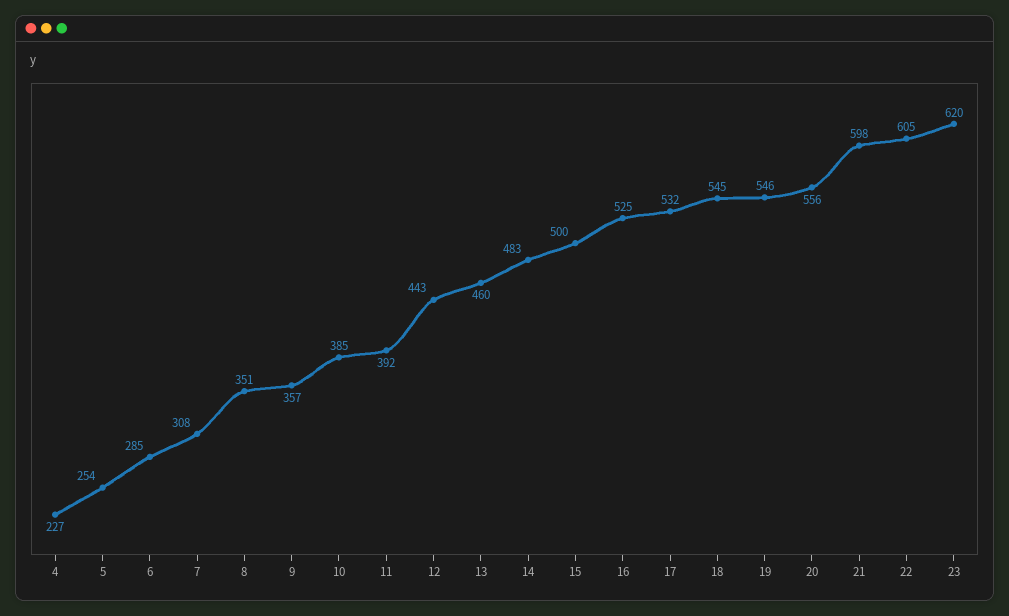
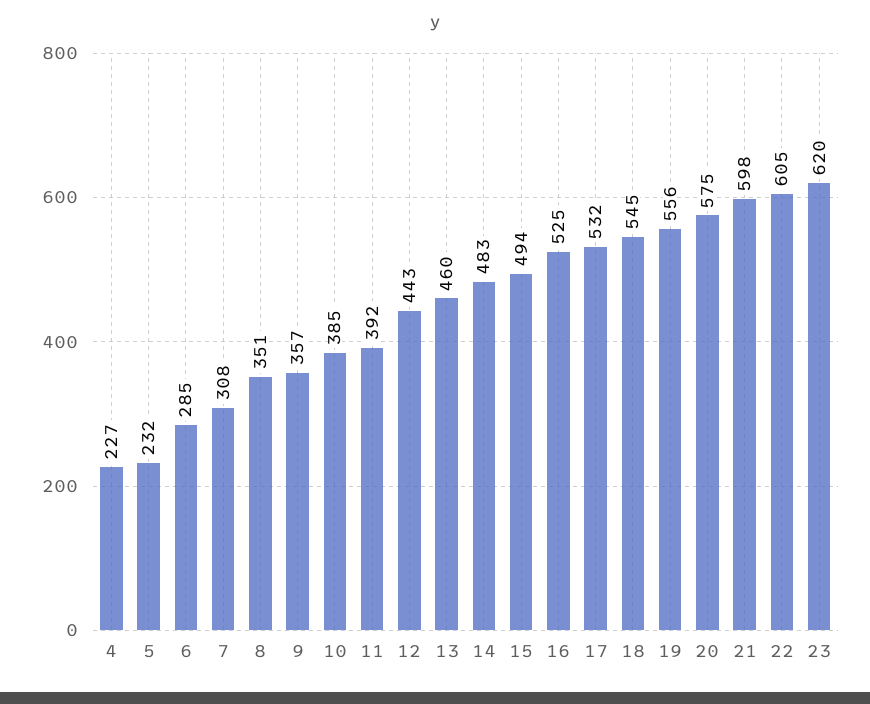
  {
    "4": 227,
-   "5": 254,
+   "5": 232,
    "6": 285,
    "7": 308,
    "8": 351,
    "9": 357,
    "10": 385,
    "11": 392,
    "12": 443,
    "13": 460,
    "14": 483,
-   "15": 500,
+   "15": 494,
    "16": 525,
    "17": 532,
    "18": 545,
-   "19": 546,
+   "19": 556,
-   "20": 556,
+   "20": 575,
    "21": 598,
    "22": 605,
    "23": 620
  }

